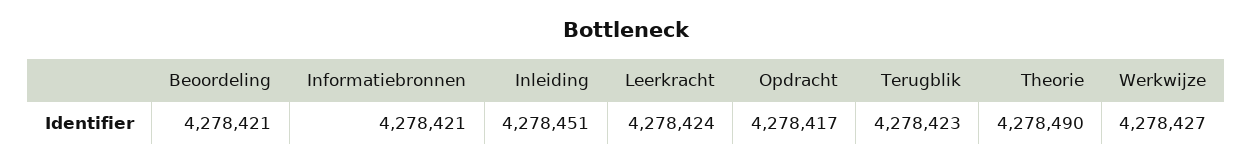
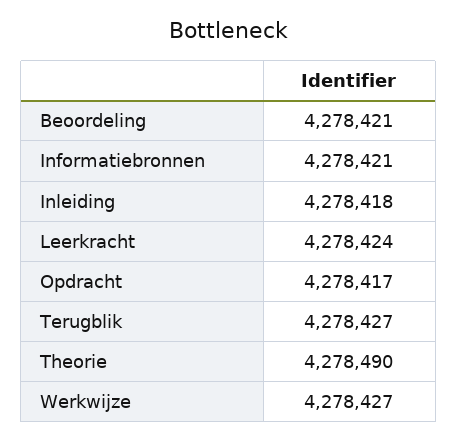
  {
    "Beoordeling": 4278421,
    "Informatiebronnen": 4278421,
-   "Inleiding": 4278451,
+   "Inleiding": 4278418,
    "Leerkracht": 4278424,
    "Opdracht": 4278417,
-   "Terugblik": 4278423,
+   "Terugblik": 4278427,
    "Theorie": 4278490,
    "Werkwijze": 4278427
  }

